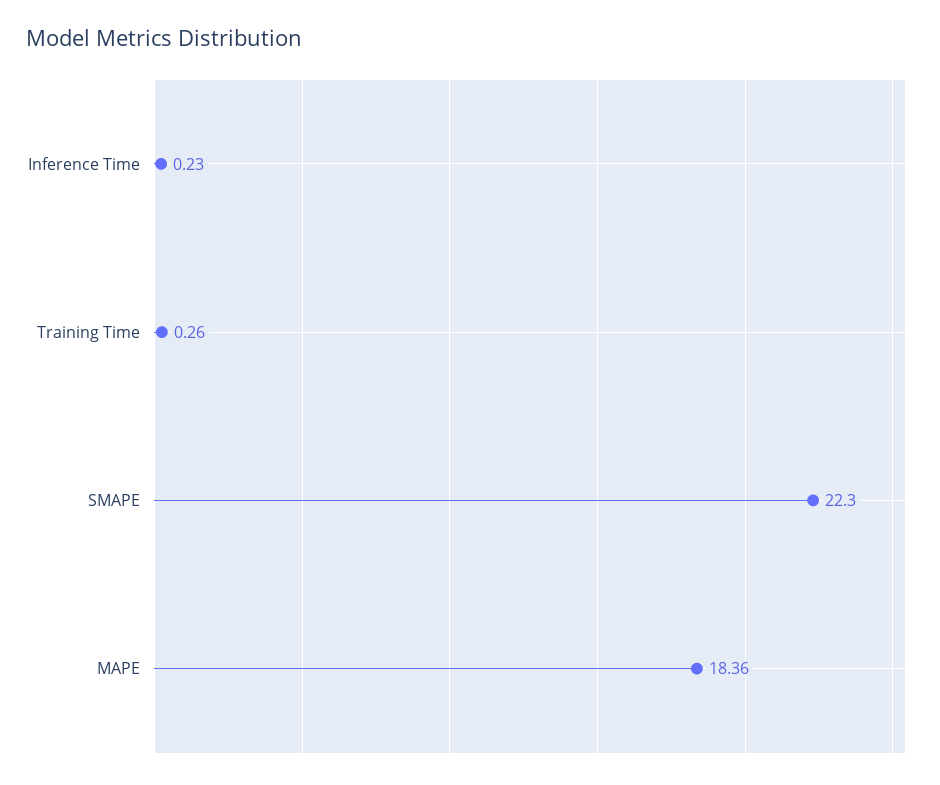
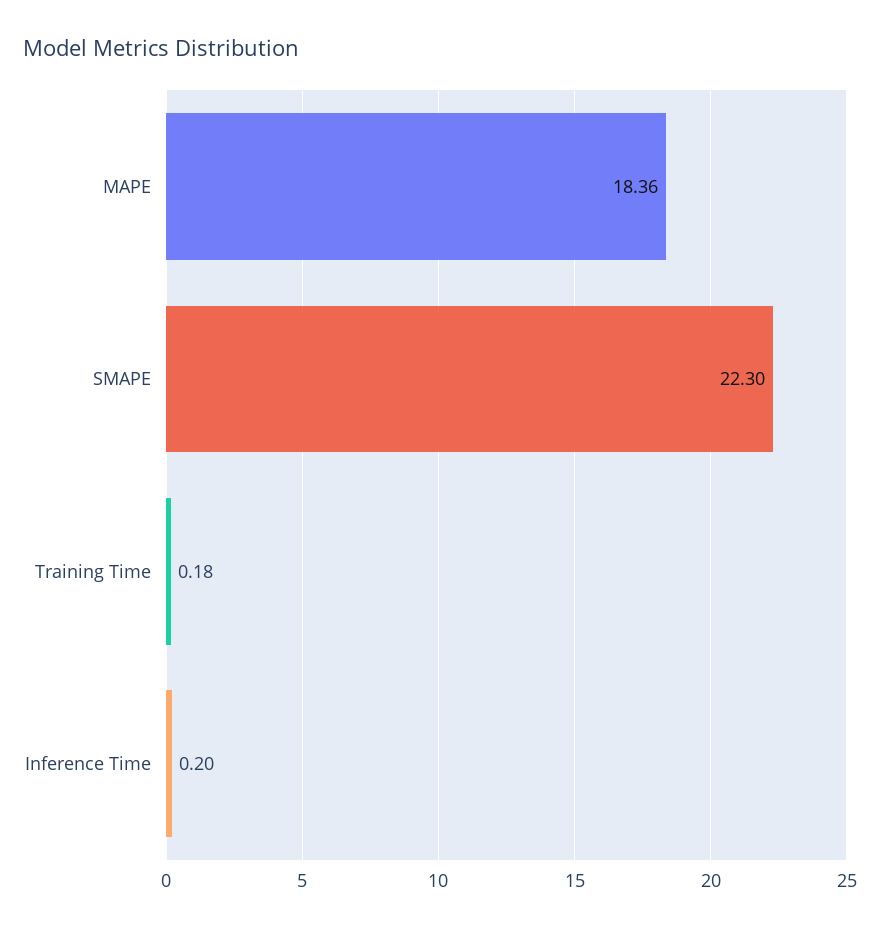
  {
-   "Inference Time": 0.23,
+   "Inference Time": 0.2,
-   "Training Time": 0.26,
+   "Training Time": 0.18,
    "SMAPE": 22.3,
    "MAPE": 18.36
  }

